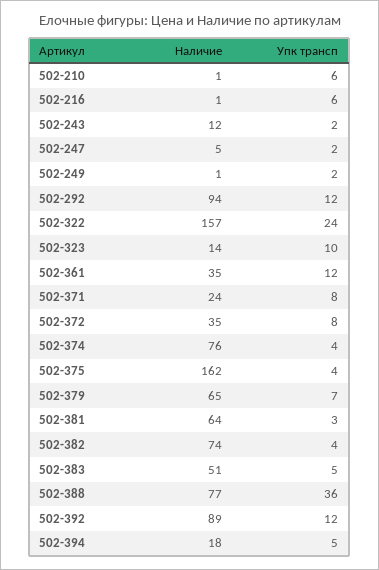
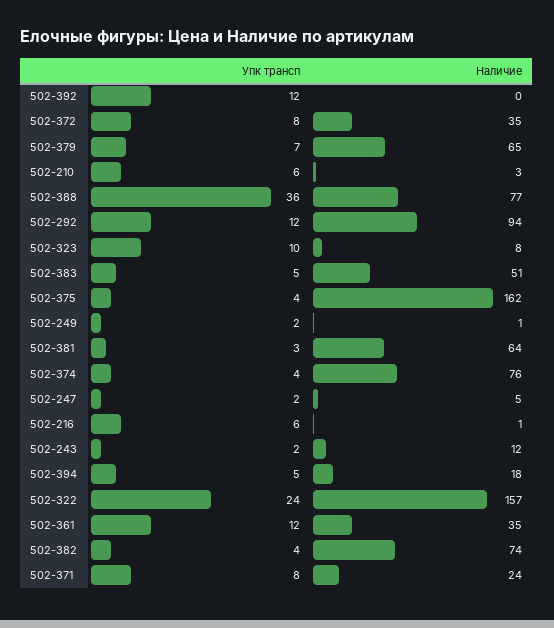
  {
    "Наличие": {
-     "502-210": 1,
+     "502-210": 3,
      "502-216": 1,
      "502-243": 12,
      "502-247": 5,
      "502-249": 1,
      "502-292": 94,
      "502-322": 157,
-     "502-323": 14,
+     "502-323": 8,
      "502-361": 35,
      "502-371": 24,
      "502-372": 35,
      "502-374": 76,
      "502-375": 162,
      "502-379": 65,
      "502-381": 64,
      "502-382": 74,
      "502-383": 51,
      "502-388": 77,
-     "502-392": 89,
+     "502-392": 0,
      "502-394": 18
    },
    "Упк трансп": {
      "502-210": 6,
      "502-216": 6,
      "502-243": 2,
      "502-247": 2,
      "502-249": 2,
      "502-292": 12,
      "502-322": 24,
      "502-323": 10,
      "502-361": 12,
      "502-371": 8,
      "502-372": 8,
      "502-374": 4,
      "502-375": 4,
      "502-379": 7,
      "502-381": 3,
      "502-382": 4,
      "502-383": 5,
      "502-388": 36,
      "502-392": 12,
      "502-394": 5
    }
  }

